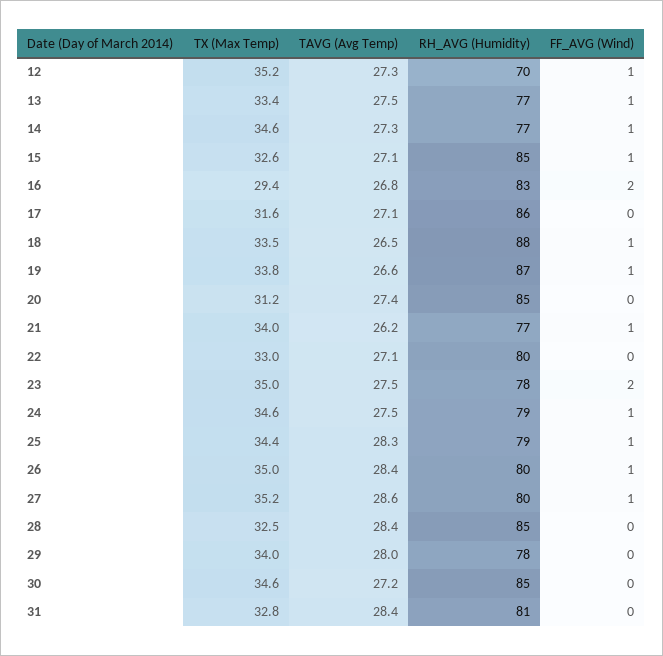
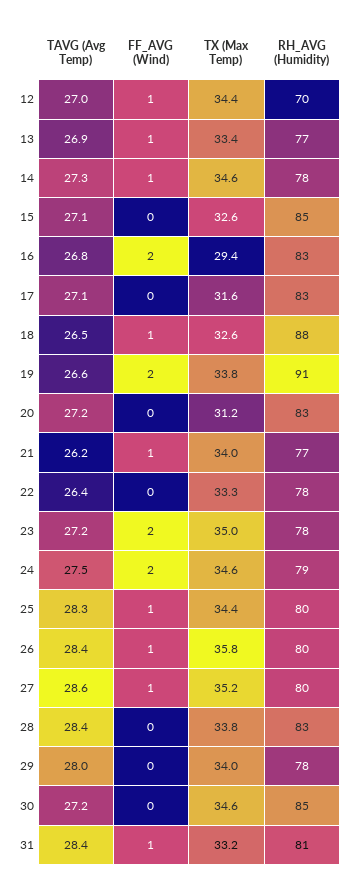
  {
    "TX (Max Temp)": {
-     "12": 35.2,
+     "12": 34.4,
      "13": 33.4,
      "14": 34.6,
      "15": 32.6,
      "16": 29.4,
      "17": 31.6,
-     "18": 33.5,
+     "18": 32.6,
      "19": 33.8,
      "20": 31.2,
      "21": 34,
-     "22": 33,
+     "22": 33.3,
      "23": 35,
      "24": 34.6,
      "25": 34.4,
-     "26": 35,
+     "26": 35.8,
      "27": 35.2,
-     "28": 32.5,
+     "28": 33.8,
      "29": 34,
      "30": 34.6,
-     "31": 32.8
+     "31": 33.2
    },
    "TAVG (Avg Temp)": {
-     "12": 27.3,
+     "12": 27,
-     "13": 27.5,
+     "13": 26.9,
      "14": 27.3,
      "15": 27.1,
      "16": 26.8,
      "17": 27.1,
      "18": 26.5,
      "19": 26.6,
-     "20": 27.4,
+     "20": 27.2,
      "21": 26.2,
-     "22": 27.1,
+     "22": 26.4,
-     "23": 27.5,
+     "23": 27.2,
      "24": 27.5,
      "25": 28.3,
      "26": 28.4,
      "27": 28.6,
      "28": 28.4,
      "29": 28,
      "30": 27.2,
      "31": 28.4
    },
    "RH_AVG (Humidity)": {
      "12": 70,
      "13": 77,
-     "14": 77,
+     "14": 78,
      "15": 85,
      "16": 83,
-     "17": 86,
+     "17": 83,
      "18": 88,
-     "19": 87,
+     "19": 91,
-     "20": 85,
+     "20": 83,
      "21": 77,
-     "22": 80,
+     "22": 78,
      "23": 78,
      "24": 79,
-     "25": 79,
+     "25": 80,
      "26": 80,
      "27": 80,
-     "28": 85,
+     "28": 83,
      "29": 78,
      "30": 85,
      "31": 81
    },
    "FF_AVG (Wind)": {
      "12": 1,
      "13": 1,
      "14": 1,
-     "15": 1,
+     "15": 0,
      "16": 2,
      "17": 0,
      "18": 1,
-     "19": 1,
+     "19": 2,
      "20": 0,
      "21": 1,
      "22": 0,
      "23": 2,
-     "24": 1,
+     "24": 2,
      "25": 1,
      "26": 1,
      "27": 1,
      "28": 0,
      "29": 0,
      "30": 0,
-     "31": 0
+     "31": 1
    }
  }

